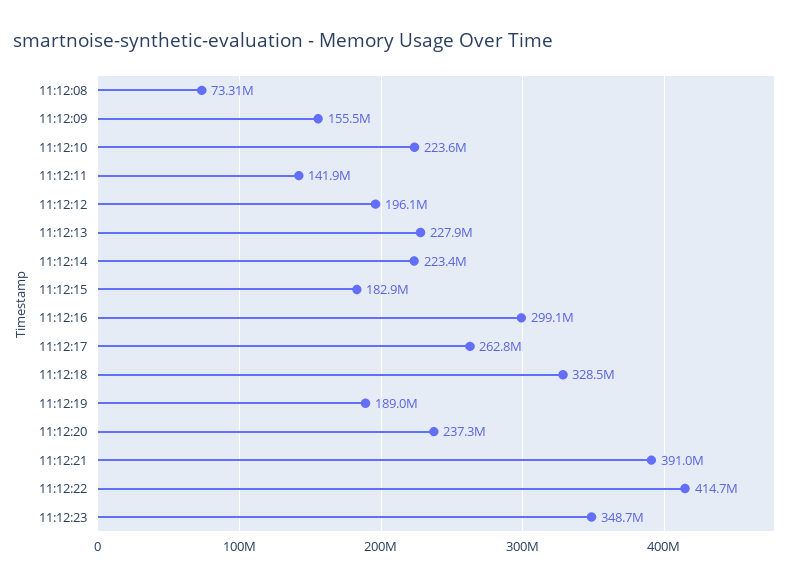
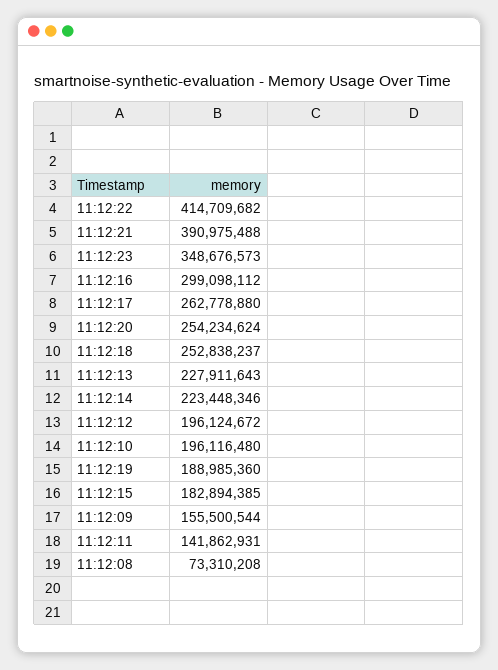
  {
    "11:12:08": 73310208,
    "11:12:09": 155500544,
-   "11:12:10": 223600000,
+   "11:12:10": 196116480,
    "11:12:11": 141862931,
    "11:12:12": 196124672,
    "11:12:13": 227911643,
    "11:12:14": 223448346,
    "11:12:15": 182894385,
    "11:12:16": 299098112,
    "11:12:17": 262778880,
-   "11:12:18": 328500000,
+   "11:12:18": 252838237,
    "11:12:19": 188985360,
-   "11:12:20": 237300000,
+   "11:12:20": 254234624,
    "11:12:21": 390975488,
    "11:12:22": 414709682,
    "11:12:23": 348676573
  }

